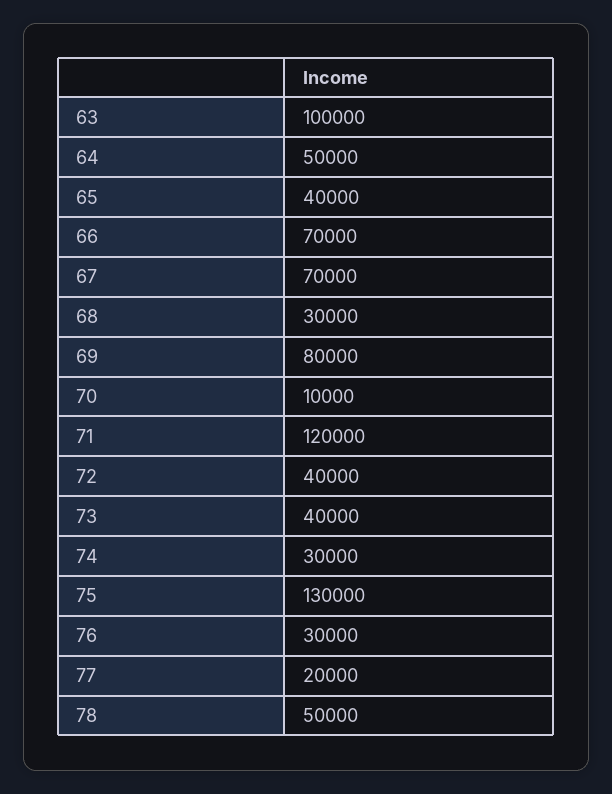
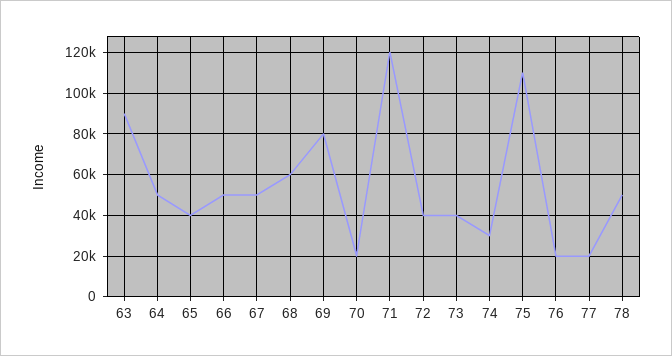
  {
-   "63": 100000,
+   "63": 90000,
    "64": 50000,
    "65": 40000,
-   "66": 70000,
+   "66": 50000,
-   "67": 70000,
+   "67": 50000,
-   "68": 30000,
+   "68": 60000,
    "69": 80000,
-   "70": 10000,
+   "70": 20000,
    "71": 120000,
    "72": 40000,
    "73": 40000,
    "74": 30000,
-   "75": 130000,
+   "75": 110000,
-   "76": 30000,
+   "76": 20000,
    "77": 20000,
    "78": 50000
  }

